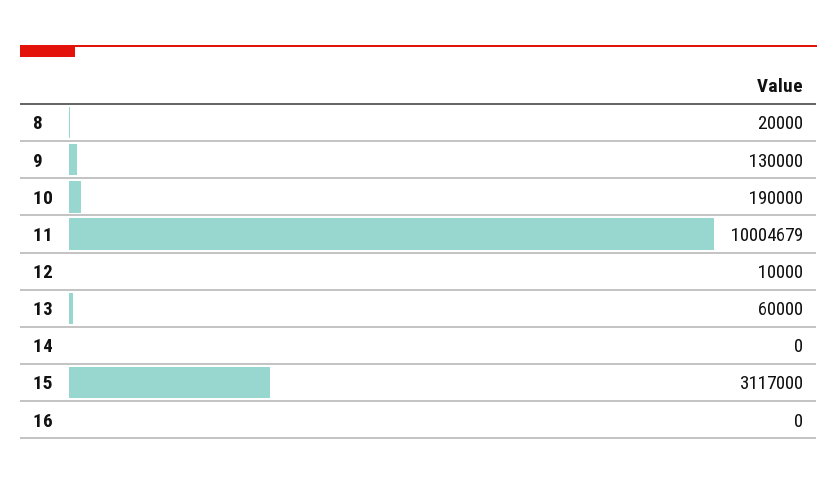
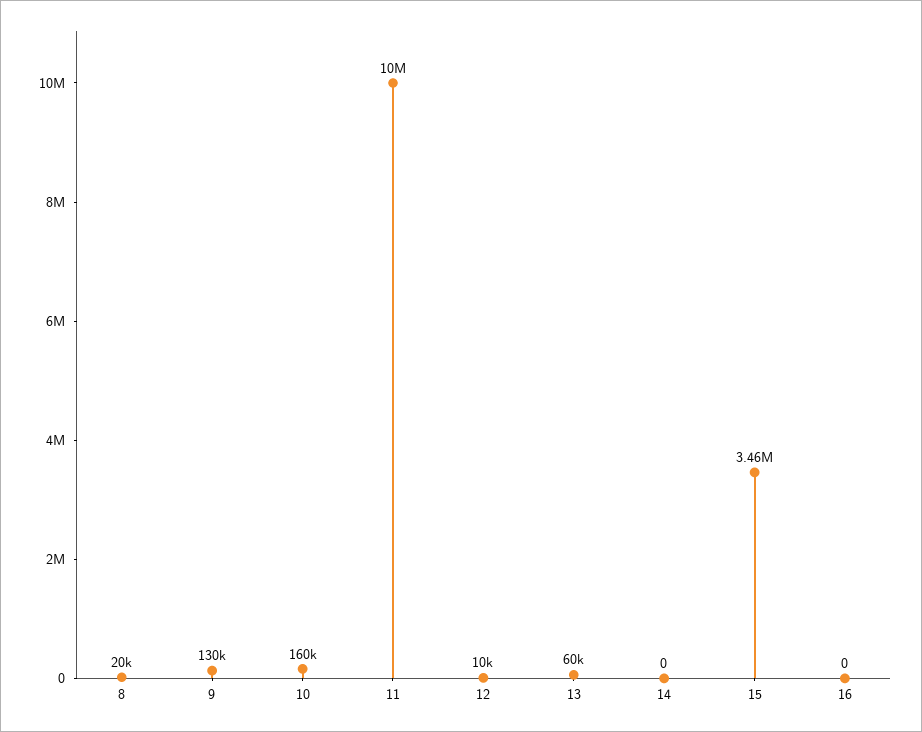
  {
    "8": 20000,
    "9": 130000,
-   "10": 190000,
+   "10": 160000,
    "11": 10004679,
    "12": 10000,
    "13": 60000,
    "14": 0,
-   "15": 3117000,
+   "15": 3460000,
    "16": 0
  }

